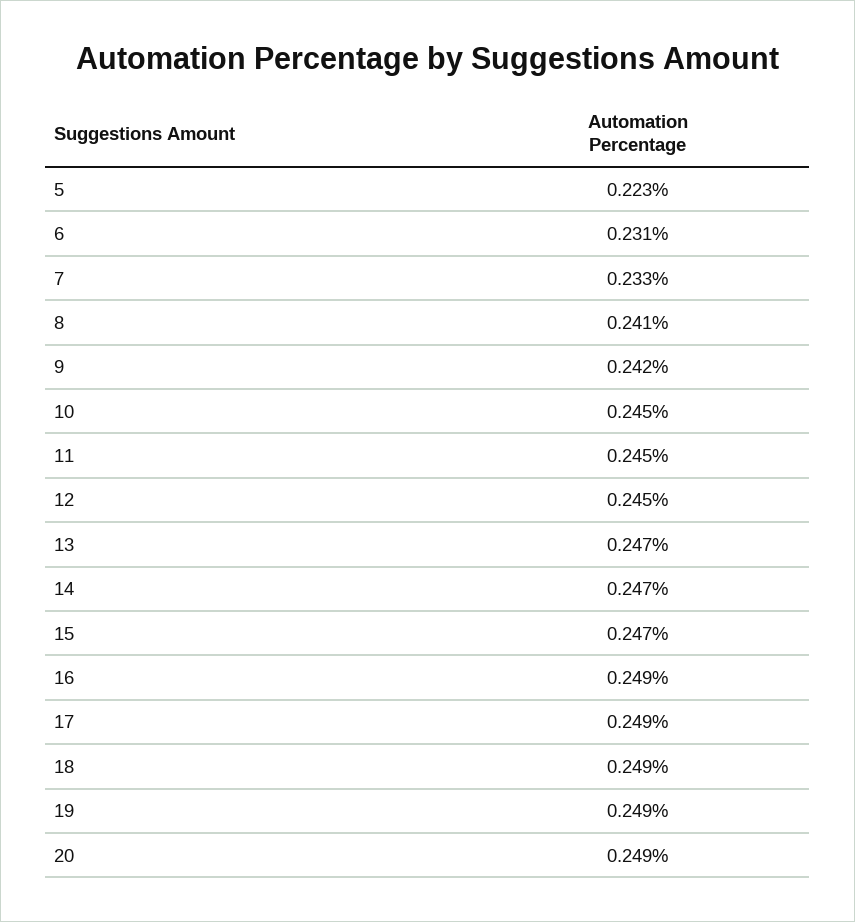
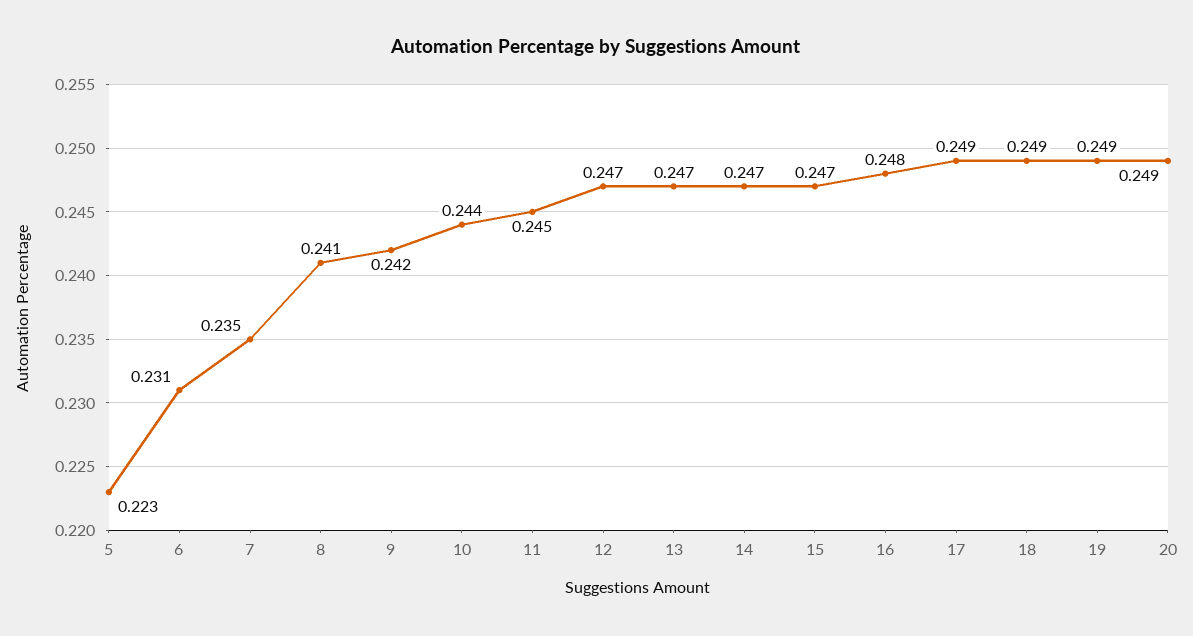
  {
    "5": 0.223,
    "6": 0.231,
-   "7": 0.233,
+   "7": 0.235,
    "8": 0.241,
    "9": 0.242,
-   "10": 0.245,
+   "10": 0.244,
    "11": 0.245,
-   "12": 0.245,
+   "12": 0.247,
    "13": 0.247,
    "14": 0.247,
    "15": 0.247,
-   "16": 0.249,
+   "16": 0.248,
    "17": 0.249,
    "18": 0.249,
    "19": 0.249,
    "20": 0.249
  }

